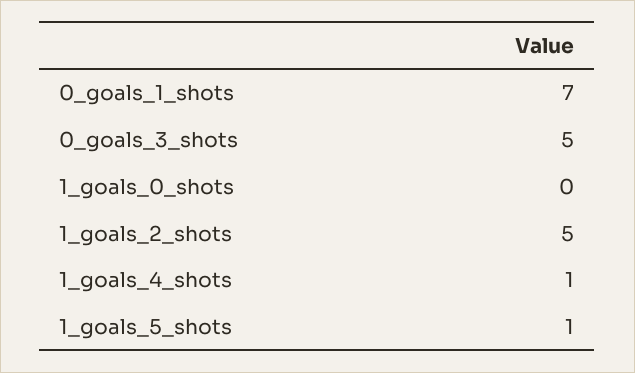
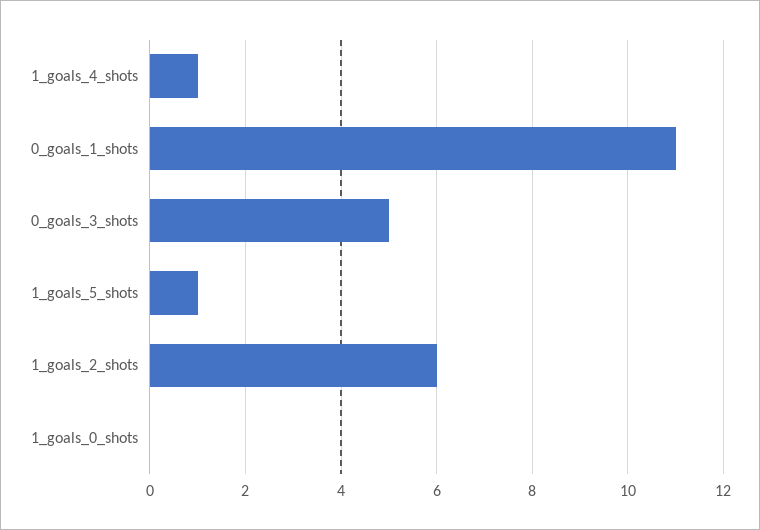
  {
-   "0_goals_1_shots": 7,
+   "0_goals_1_shots": 11,
    "0_goals_3_shots": 5,
    "1_goals_0_shots": 0,
-   "1_goals_2_shots": 5,
+   "1_goals_2_shots": 6,
    "1_goals_4_shots": 1,
    "1_goals_5_shots": 1
  }

